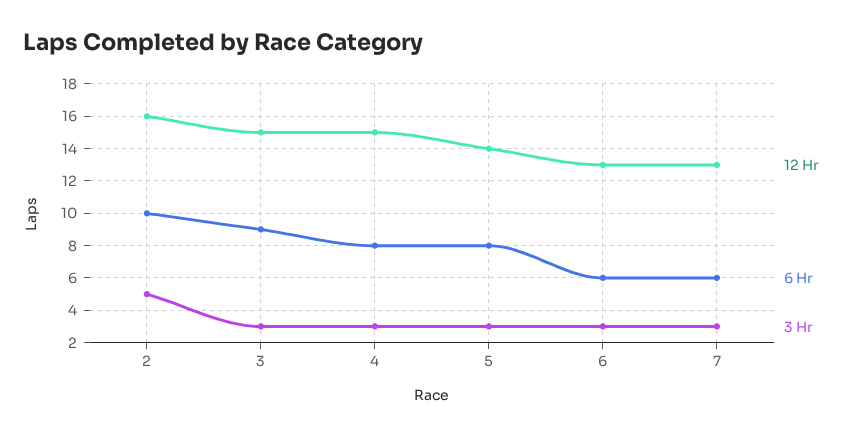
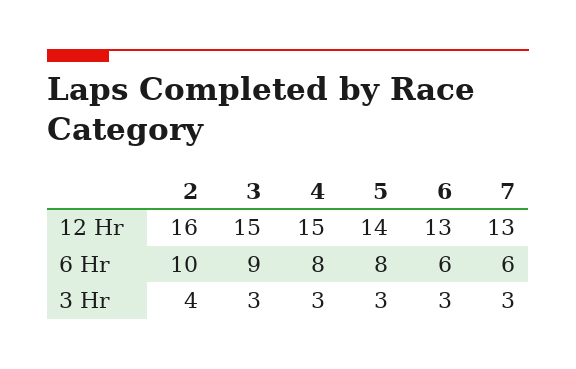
  {
    "12 Hr": {
      "2": 16,
      "3": 15,
      "4": 15,
      "5": 14,
      "6": 13,
      "7": 13
    },
    "6 Hr": {
      "2": 10,
      "3": 9,
      "4": 8,
      "5": 8,
      "6": 6,
      "7": 6
    },
    "3 Hr": {
-     "2": 5,
+     "2": 4,
      "3": 3,
      "4": 3,
      "5": 3,
      "6": 3,
      "7": 3
    }
  }

